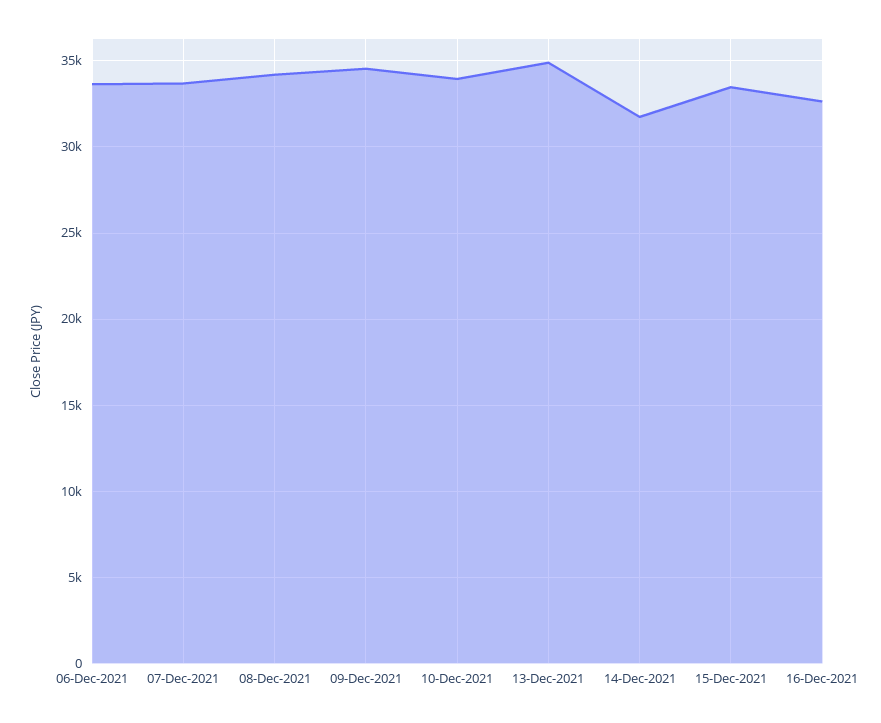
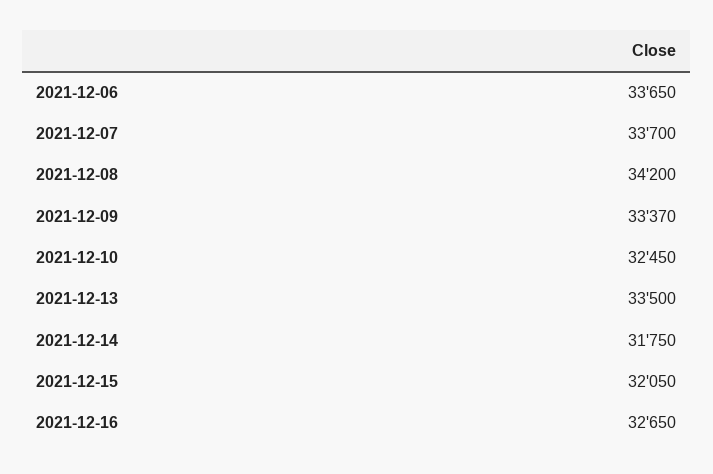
  {
    "06-Dec-2021": 33650,
    "07-Dec-2021": 33700,
    "08-Dec-2021": 34200,
-   "09-Dec-2021": 34500,
+   "09-Dec-2021": 33370,
-   "10-Dec-2021": 34000,
+   "10-Dec-2021": 32450,
-   "13-Dec-2021": 35000,
+   "13-Dec-2021": 33500,
    "14-Dec-2021": 31750,
-   "15-Dec-2021": 33500,
+   "15-Dec-2021": 32050,
    "16-Dec-2021": 32650
  }

